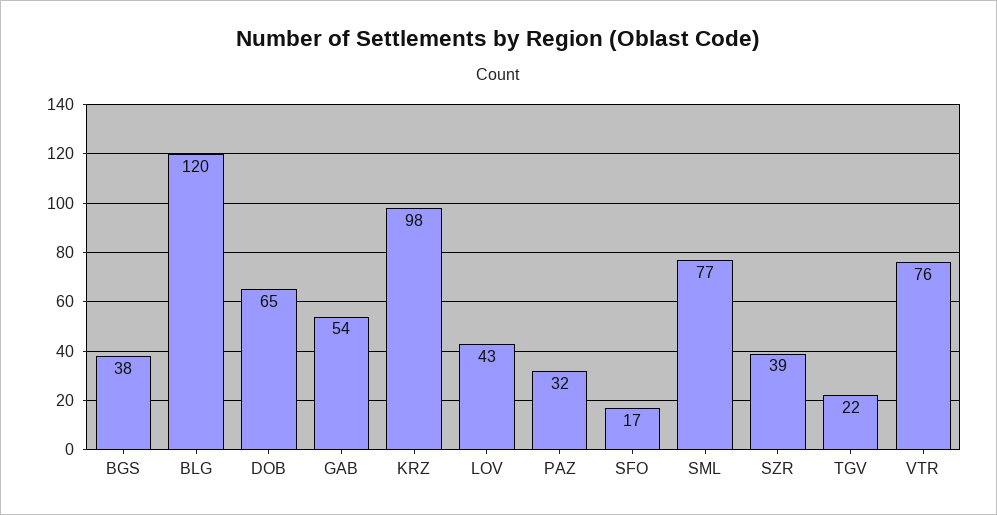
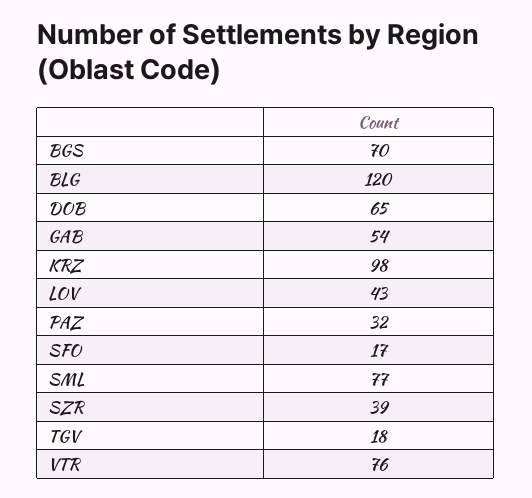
  {
-   "BGS": 38,
+   "BGS": 70,
    "BLG": 120,
    "DOB": 65,
    "GAB": 54,
    "KRZ": 98,
    "LOV": 43,
    "PAZ": 32,
    "SFO": 17,
    "SML": 77,
    "SZR": 39,
-   "TGV": 22,
+   "TGV": 18,
    "VTR": 76
  }

